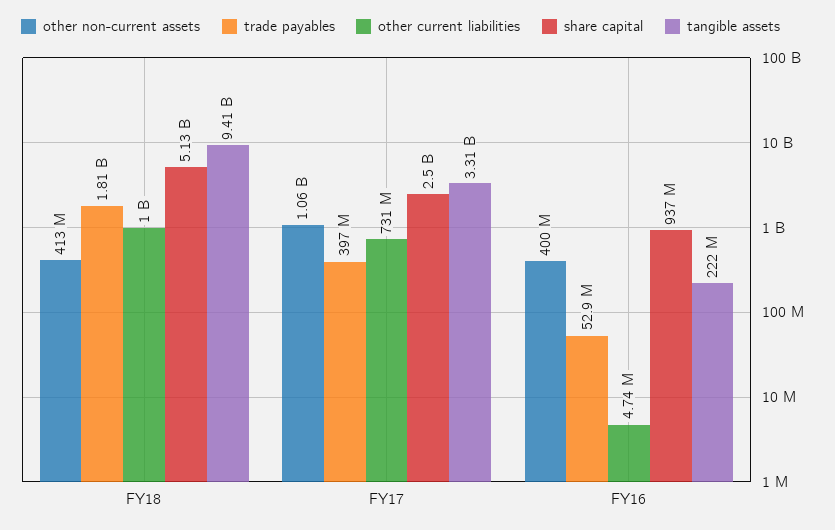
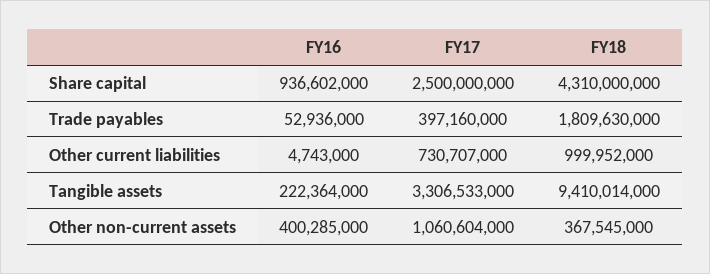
  {
    "other non-current assets": {
-     "FY18": 413000000,
+     "FY18": 367545000,
      "FY17": 1060604000,
      "FY16": 400285000
    },
    "trade payables": {
      "FY18": 1809630000,
      "FY17": 397160000,
      "FY16": 52936000
    },
    "other current liabilities": {
      "FY18": 999952000,
      "FY17": 730707000,
      "FY16": 4743000
    },
    "share capital": {
-     "FY18": 5130000000,
+     "FY18": 4310000000,
      "FY17": 2500000000,
      "FY16": 936602000
    },
    "tangible assets": {
      "FY18": 9410014000,
      "FY17": 3306533000,
      "FY16": 222364000
    }
  }

